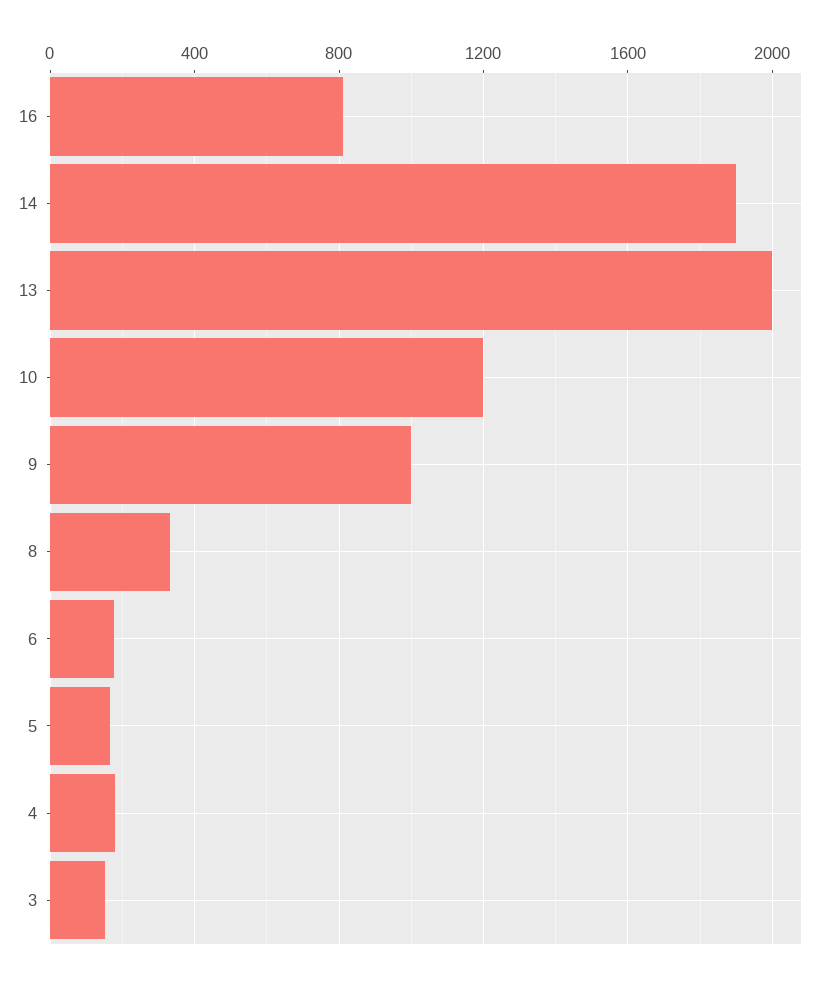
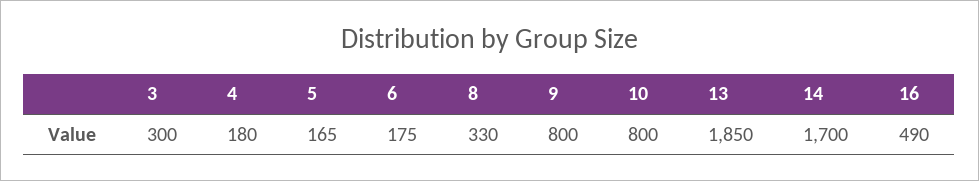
  {
-   "16": 800,
+   "16": 490,
-   "14": 1900,
+   "14": 1700,
-   "13": 2000,
+   "13": 1850,
-   "10": 1200,
+   "10": 800,
-   "9": 1000,
+   "9": 800,
    "8": 330,
    "6": 175,
    "5": 165,
    "4": 180,
-   "3": 150
+   "3": 300
  }

